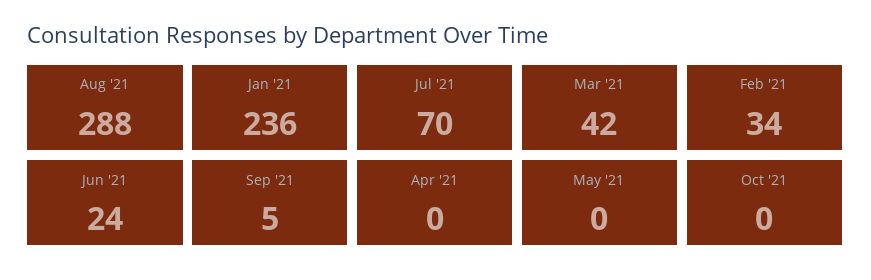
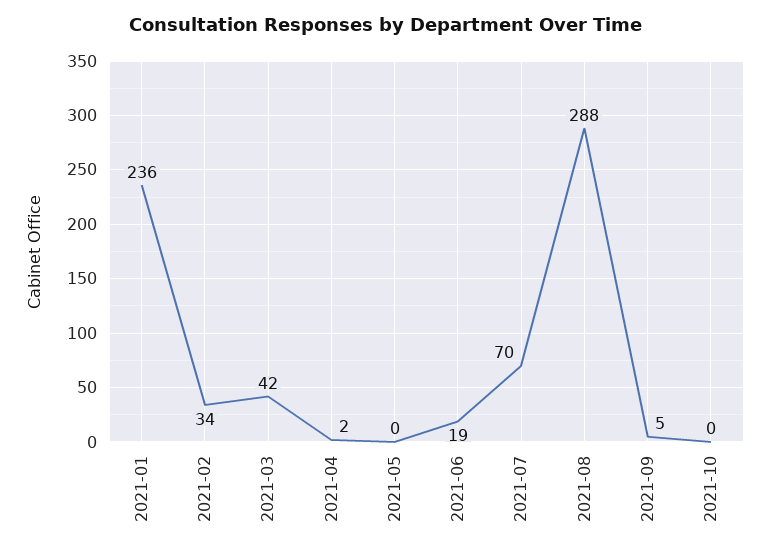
  {
    "Aug '21": 288,
    "Jan '21": 236,
    "Jul '21": 70,
    "Mar '21": 42,
    "Feb '21": 34,
-   "Jun '21": 24,
+   "Jun '21": 19,
    "Sep '21": 5,
-   "Apr '21": 0,
+   "Apr '21": 2,
    "May '21": 0,
    "Oct '21": 0
  }

